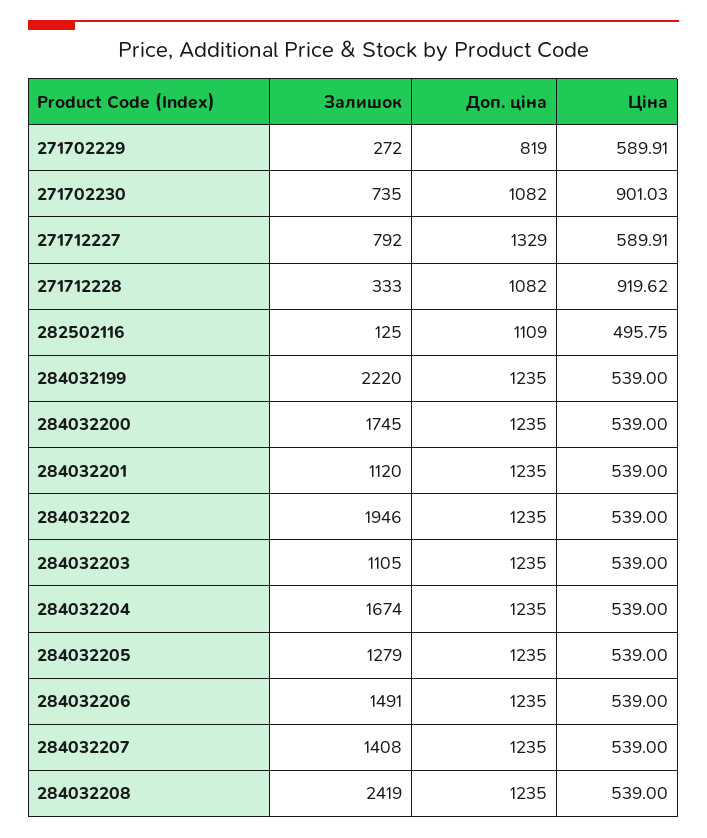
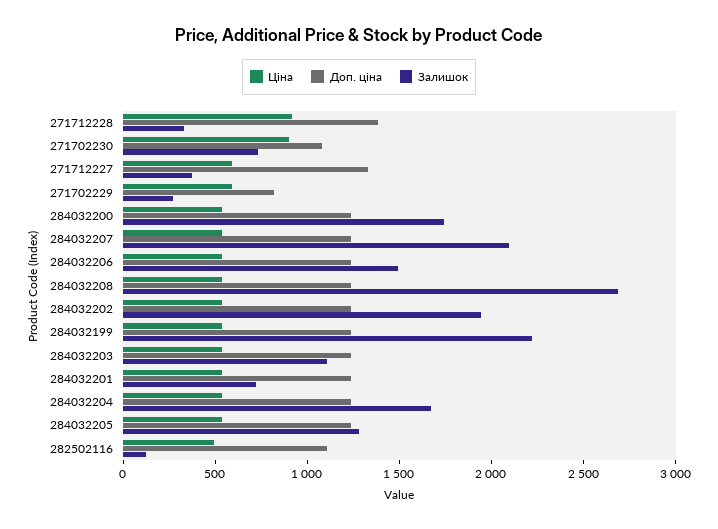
  {
    "Залишок": {
      "271702229": 272,
      "271702230": 735,
-     "271712227": 792,
+     "271712227": 400,
      "271712228": 333,
      "282502116": 125,
      "284032199": 2220,
      "284032200": 1745,
-     "284032201": 1120,
+     "284032201": 700,
      "284032202": 1946,
      "284032203": 1105,
      "284032204": 1674,
      "284032205": 1279,
      "284032206": 1491,
-     "284032207": 1408,
+     "284032207": 2100,
-     "284032208": 2419
+     "284032208": 2700
    },
    "Доп. ціна": {
      "271702229": 819,
      "271702230": 1082,
      "271712227": 1329,
-     "271712228": 1082,
+     "271712228": 1400,
      "282502116": 1109,
      "284032199": 1235,
      "284032200": 1235,
      "284032201": 1235,
      "284032202": 1235,
      "284032203": 1235,
      "284032204": 1235,
      "284032205": 1235,
      "284032206": 1235,
      "284032207": 1235,
      "284032208": 1235
    },
    "Ціна": {
      "271702229": 589.91,
      "271702230": 901.03,
      "271712227": 589.91,
      "271712228": 919.62,
      "282502116": 495.75,
      "284032199": 539,
      "284032200": 539,
      "284032201": 539,
      "284032202": 539,
      "284032203": 539,
      "284032204": 539,
      "284032205": 539,
      "284032206": 539,
      "284032207": 539,
      "284032208": 539
    }
  }

